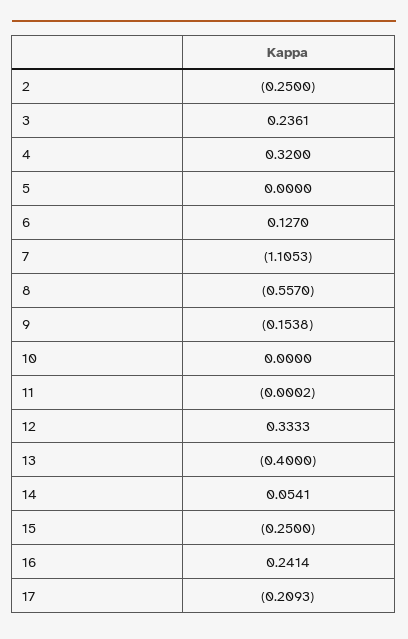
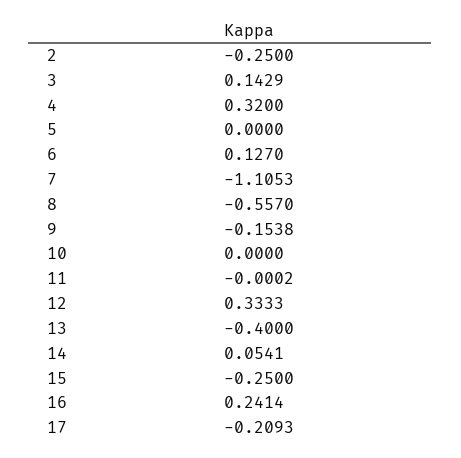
  {
    "2": -0.25,
-   "3": 0.2361,
+   "3": 0.1429,
    "4": 0.32,
    "5": 0,
    "6": 0.127,
    "7": -1.1053,
    "8": -0.557,
    "9": -0.1538,
    "10": 0,
    "11": -0.0002,
    "12": 0.3333,
    "13": -0.4,
    "14": 0.0541,
    "15": -0.25,
    "16": 0.2414,
    "17": -0.2093
  }

